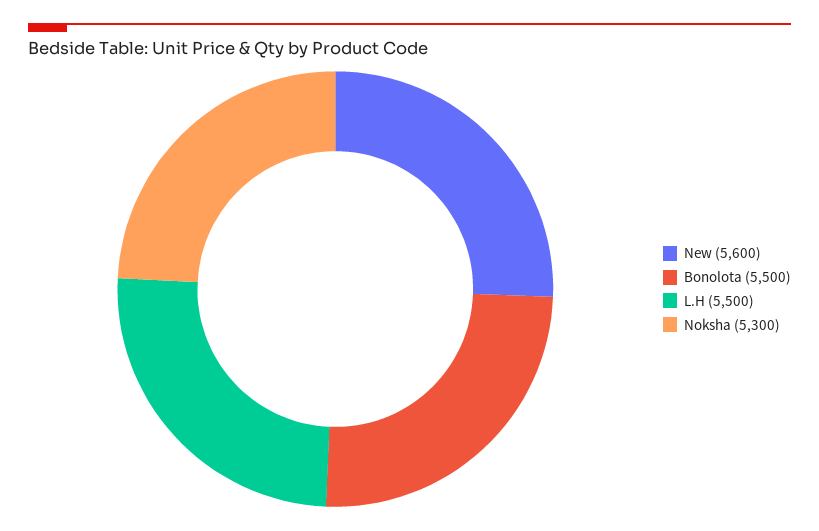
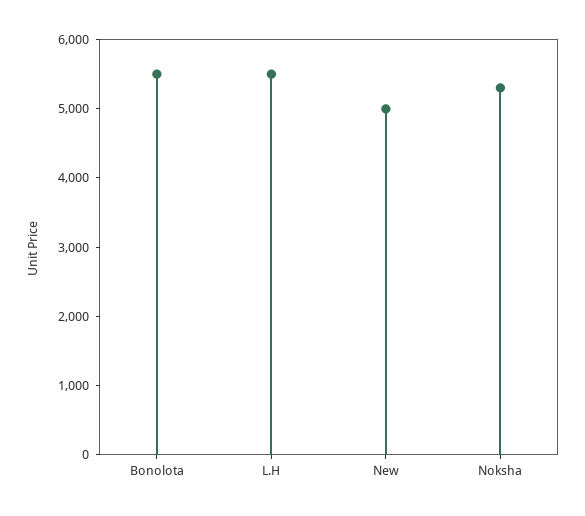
  {
-   "New": 5600,
+   "New": 5000,
    "Bonolota": 5500,
    "L.H": 5500,
    "Noksha": 5300
  }

